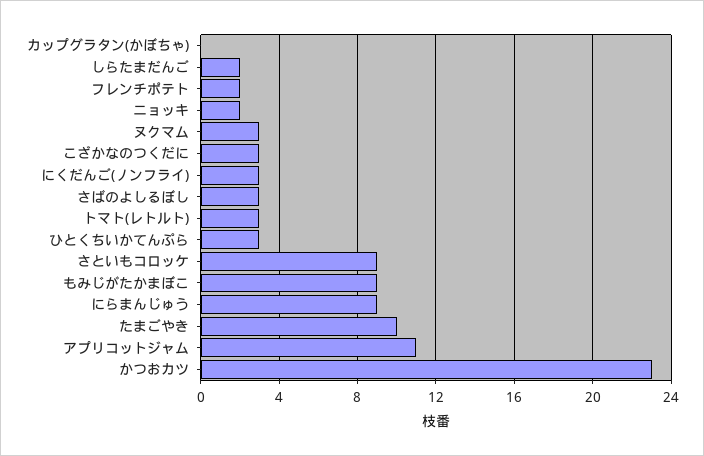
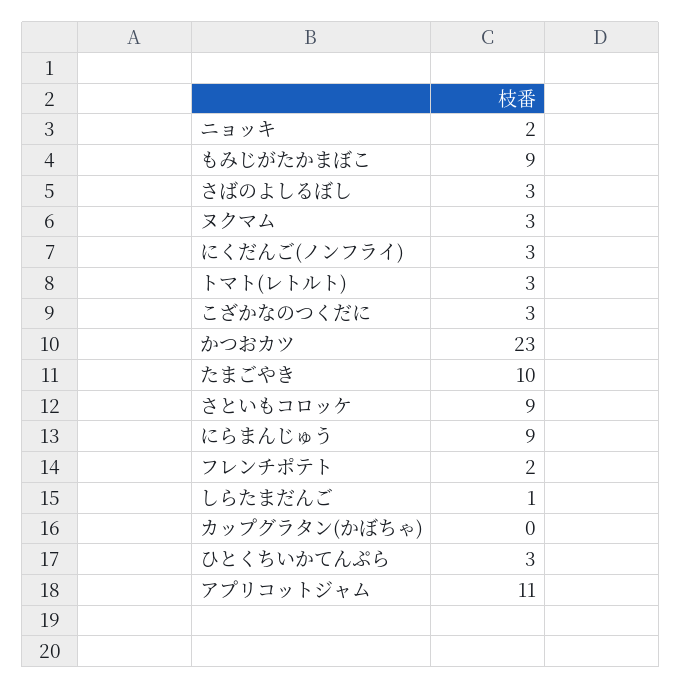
  {
    "カップグラタン(かぼちゃ)": 0,
-   "しらたまだんご": 2,
+   "しらたまだんご": 1,
    "フレンチポテト": 2,
    "ニョッキ": 2,
    "ヌクマム": 3,
    "こざかなのつくだに": 3,
    "にくだんご(ノンフライ)": 3,
    "さばのよしるぼし": 3,
    "トマト(レトルト)": 3,
    "ひとくちいかてんぷら": 3,
    "さといもコロッケ": 9,
    "もみじがたかまぼこ": 9,
    "にらまんじゅう": 9,
    "たまごやき": 10,
    "アプリコットジャム": 11,
    "かつおカツ": 23
  }

